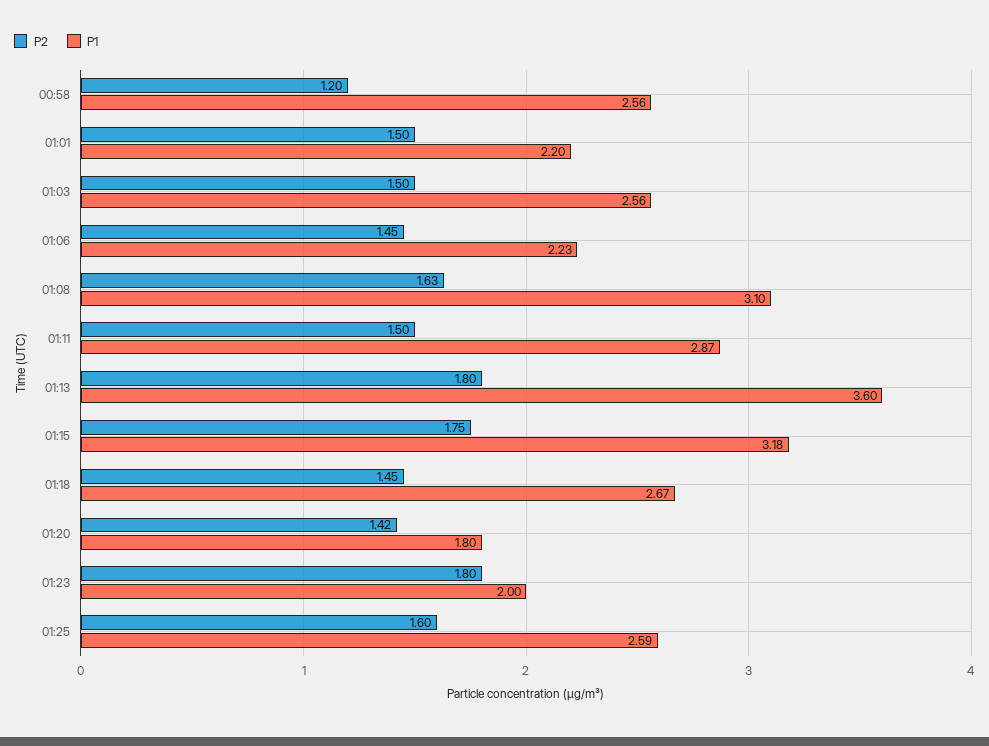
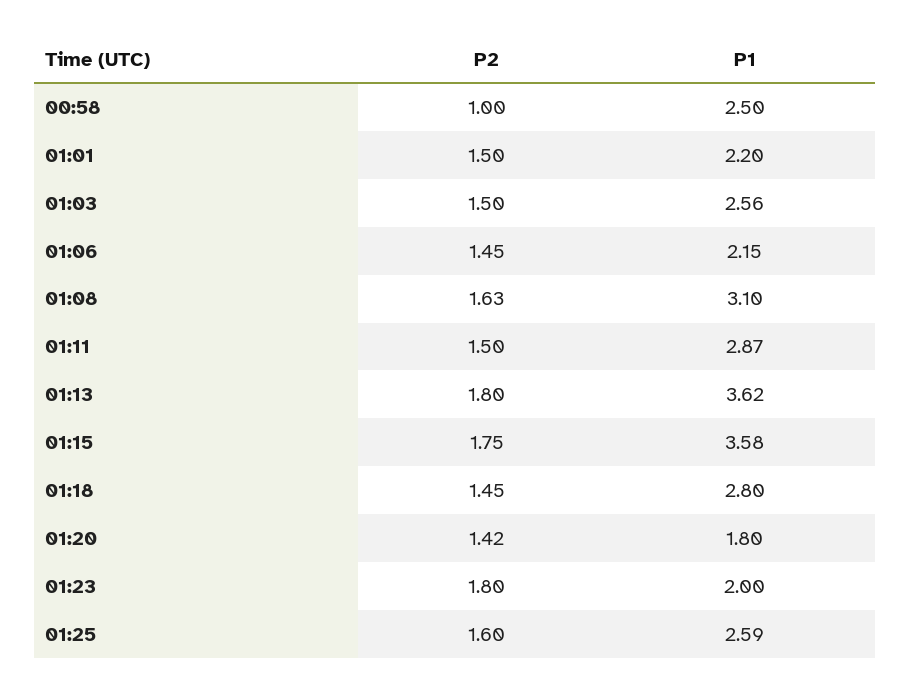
  {
    "P2": {
-     "00:58": 1.2,
+     "00:58": 1,
      "01:01": 1.5,
      "01:03": 1.5,
      "01:06": 1.45,
      "01:08": 1.63,
      "01:11": 1.5,
      "01:13": 1.8,
      "01:15": 1.75,
      "01:18": 1.45,
      "01:20": 1.42,
      "01:23": 1.8,
      "01:25": 1.6
    },
    "P1": {
-     "00:58": 2.56,
+     "00:58": 2.5,
      "01:01": 2.2,
      "01:03": 2.56,
-     "01:06": 2.23,
+     "01:06": 2.15,
      "01:08": 3.1,
      "01:11": 2.87,
-     "01:13": 3.6,
+     "01:13": 3.62,
-     "01:15": 3.18,
+     "01:15": 3.58,
-     "01:18": 2.67,
+     "01:18": 2.8,
      "01:20": 1.8,
      "01:23": 2,
      "01:25": 2.59
    }
  }

